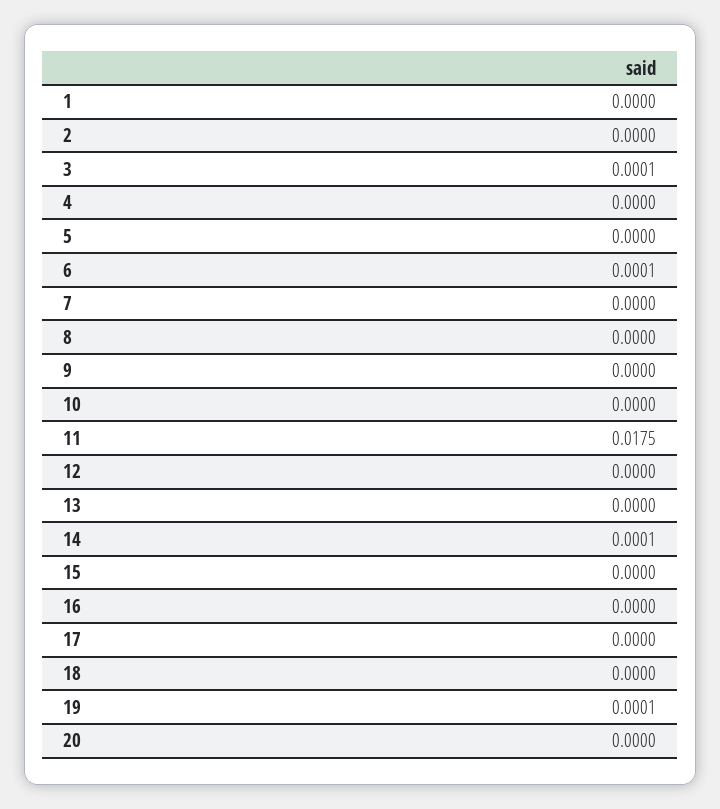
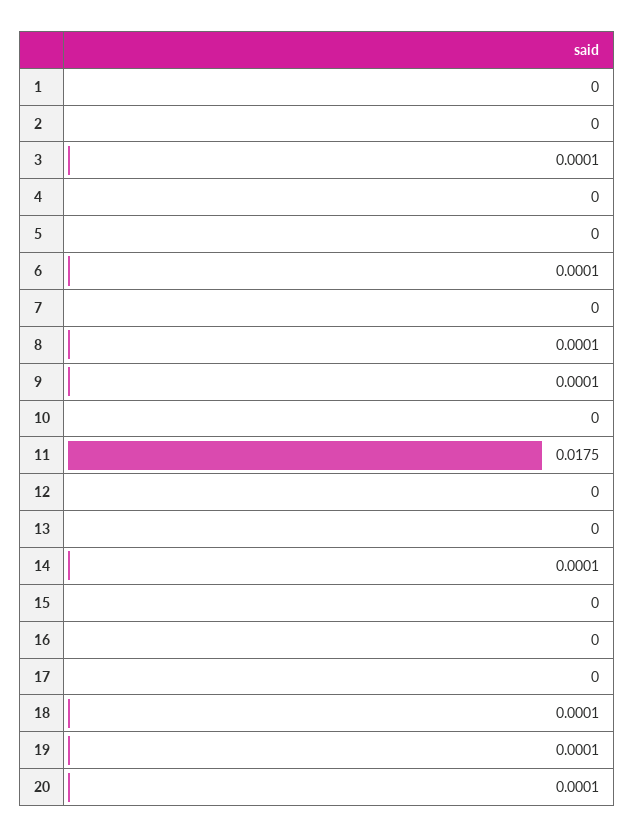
  {
    "1": 0,
    "2": 0,
    "3": 0.0001,
    "4": 0,
    "5": 0,
    "6": 0.0001,
    "7": 0,
-   "8": 0,
+   "8": 0.0001,
-   "9": 0,
+   "9": 0.0001,
    "10": 0,
    "11": 0.0175,
    "12": 0,
    "13": 0,
    "14": 0.0001,
    "15": 0,
    "16": 0,
    "17": 0,
-   "18": 0,
+   "18": 0.0001,
    "19": 0.0001,
-   "20": 0
+   "20": 0.0001
  }

